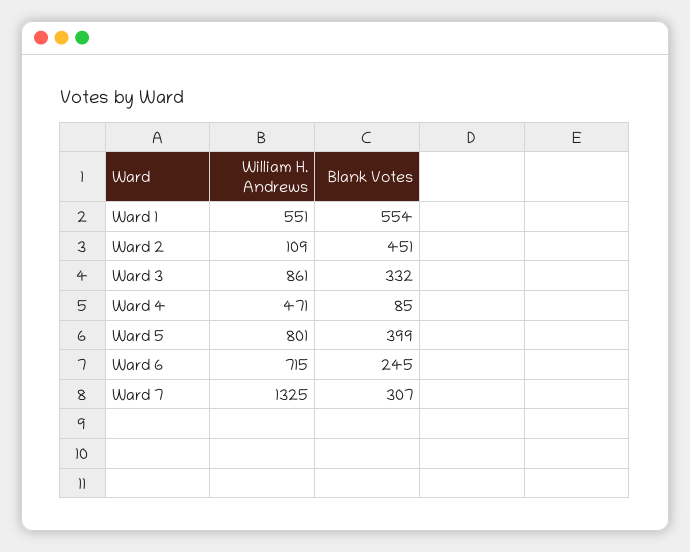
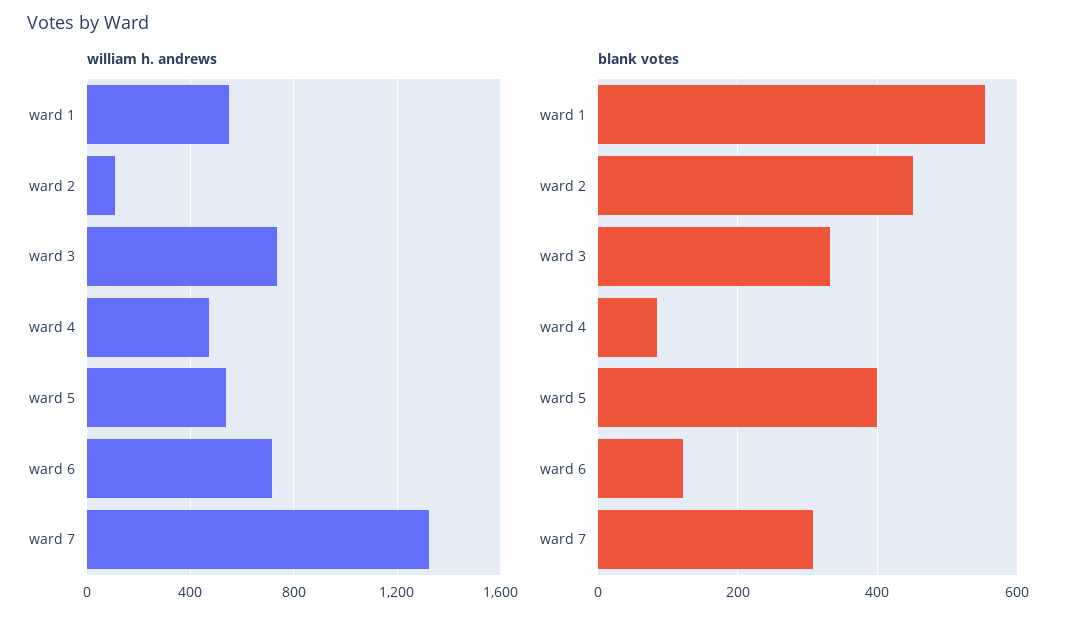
  {
    "William H. Andrews": {
      "Ward 1": 551,
      "Ward 2": 109,
-     "Ward 3": 861,
+     "Ward 3": 750,
      "Ward 4": 471,
-     "Ward 5": 801,
+     "Ward 5": 550,
      "Ward 6": 715,
      "Ward 7": 1325
    },
    "Blank Votes": {
      "Ward 1": 554,
      "Ward 2": 451,
      "Ward 3": 332,
      "Ward 4": 85,
      "Ward 5": 399,
-     "Ward 6": 245,
+     "Ward 6": 120,
      "Ward 7": 307
    }
  }

